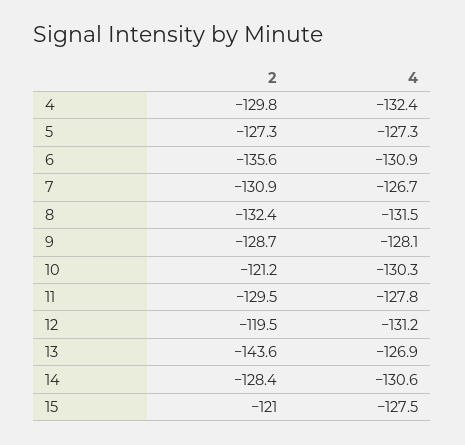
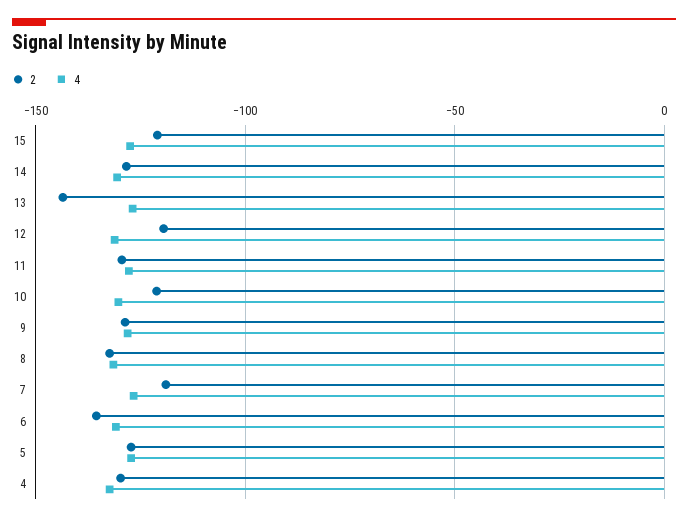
  {
    "2": {
      "4": -129.8,
      "5": -127.3,
      "6": -135.6,
-     "7": -130.9,
+     "7": -120,
      "8": -132.4,
      "9": -128.7,
      "10": -121.2,
      "11": -129.5,
      "12": -119.5,
      "13": -143.6,
      "14": -128.4,
      "15": -121
    },
    "4": {
      "4": -132.4,
      "5": -127.3,
      "6": -130.9,
      "7": -126.7,
      "8": -131.5,
      "9": -128.1,
      "10": -130.3,
      "11": -127.8,
      "12": -131.2,
      "13": -126.9,
      "14": -130.6,
      "15": -127.5
    }
  }

